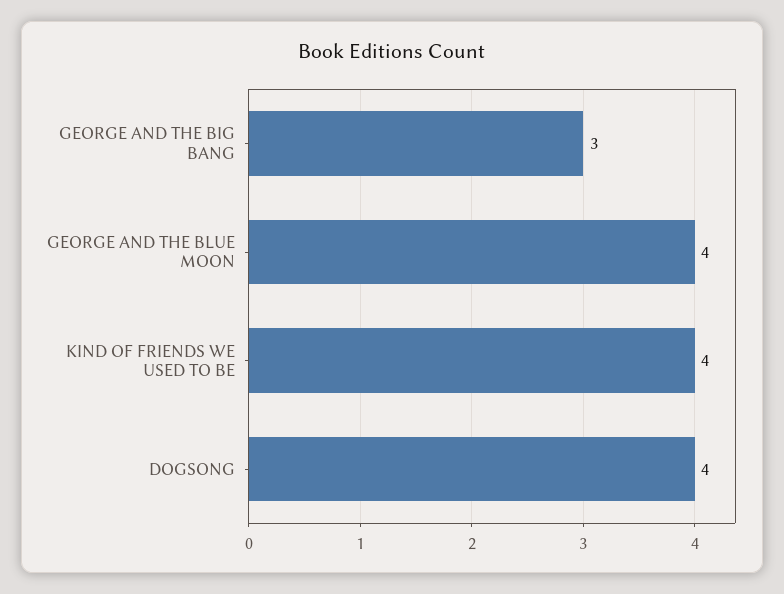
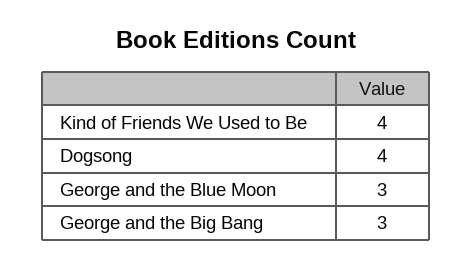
  {
    "GEORGE AND THE BIG BANG": 3,
-   "GEORGE AND THE BLUE MOON": 4,
+   "GEORGE AND THE BLUE MOON": 3,
    "KIND OF FRIENDS WE USED TO BE": 4,
    "DOGSONG": 4
  }

